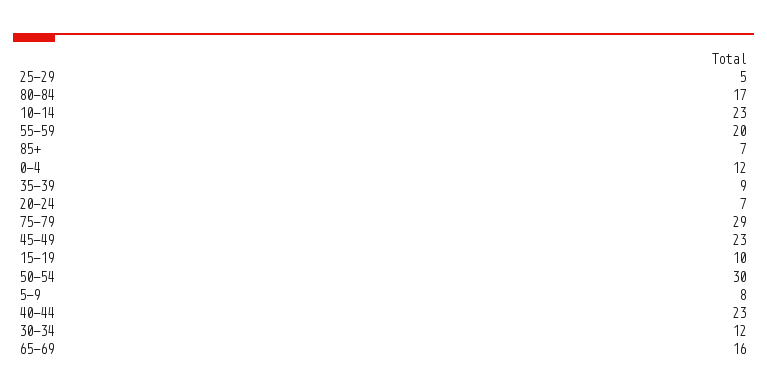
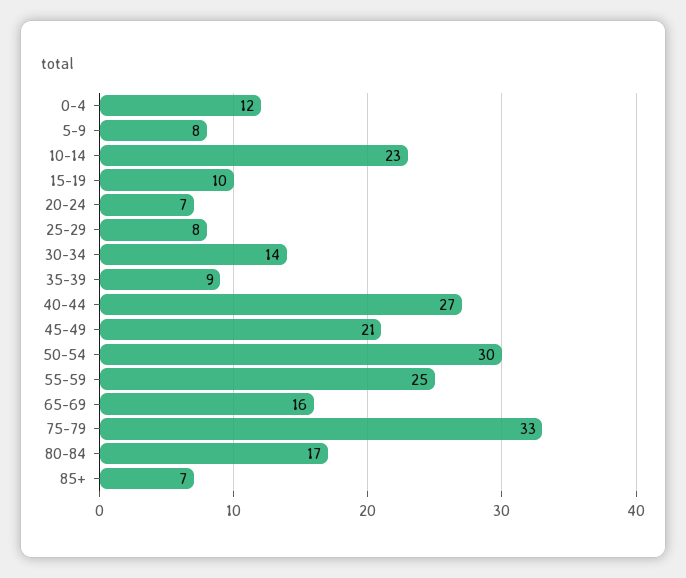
  {
-   "25-29": 5,
+   "25-29": 8,
    "80-84": 17,
    "10-14": 23,
-   "55-59": 20,
+   "55-59": 25,
    "85+": 7,
    "0-4": 12,
    "35-39": 9,
    "20-24": 7,
-   "75-79": 29,
+   "75-79": 33,
-   "45-49": 23,
+   "45-49": 21,
    "15-19": 10,
    "50-54": 30,
    "5-9": 8,
-   "40-44": 23,
+   "40-44": 27,
-   "30-34": 12,
+   "30-34": 14,
    "65-69": 16
  }

